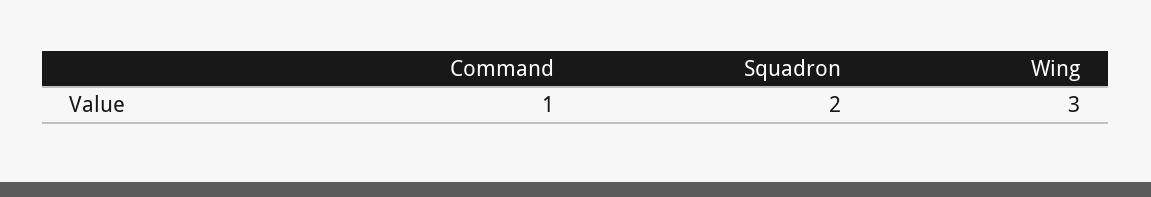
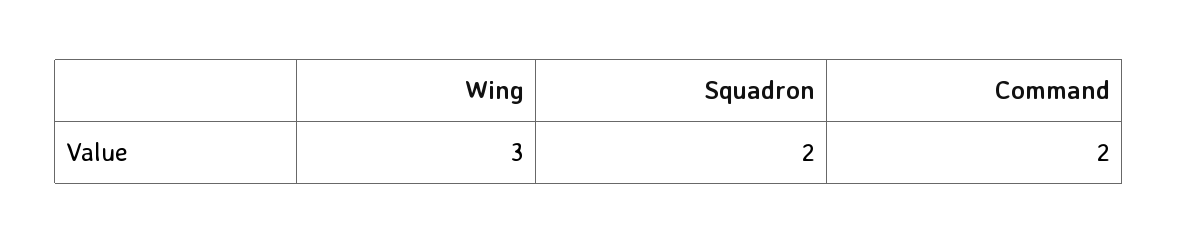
  {
-   "Command": 1,
+   "Command": 2,
    "Squadron": 2,
    "Wing": 3
  }

